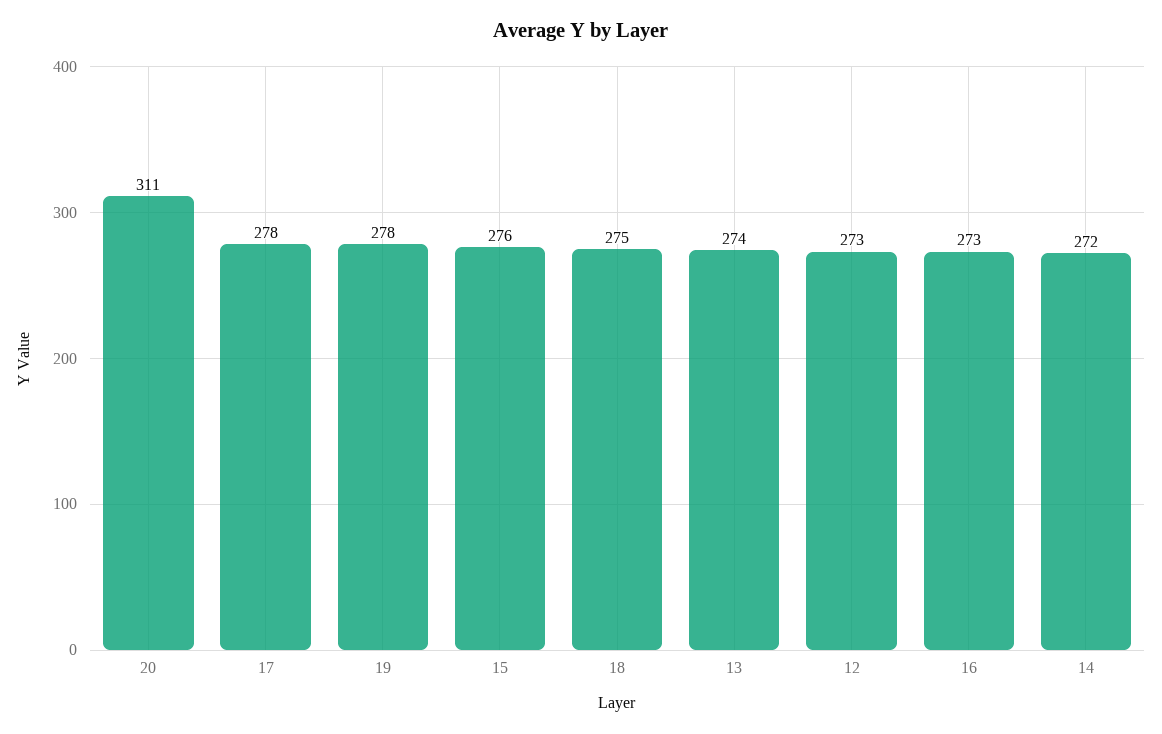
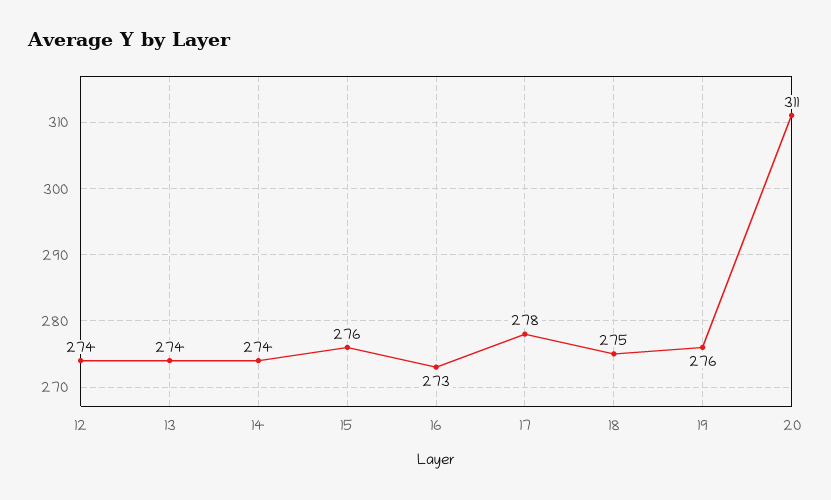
  {
    "20": 311,
    "17": 278,
-   "19": 278,
+   "19": 276,
    "15": 276,
    "18": 275,
    "13": 274,
-   "12": 273,
+   "12": 274,
    "16": 273,
-   "14": 272
+   "14": 274
  }

